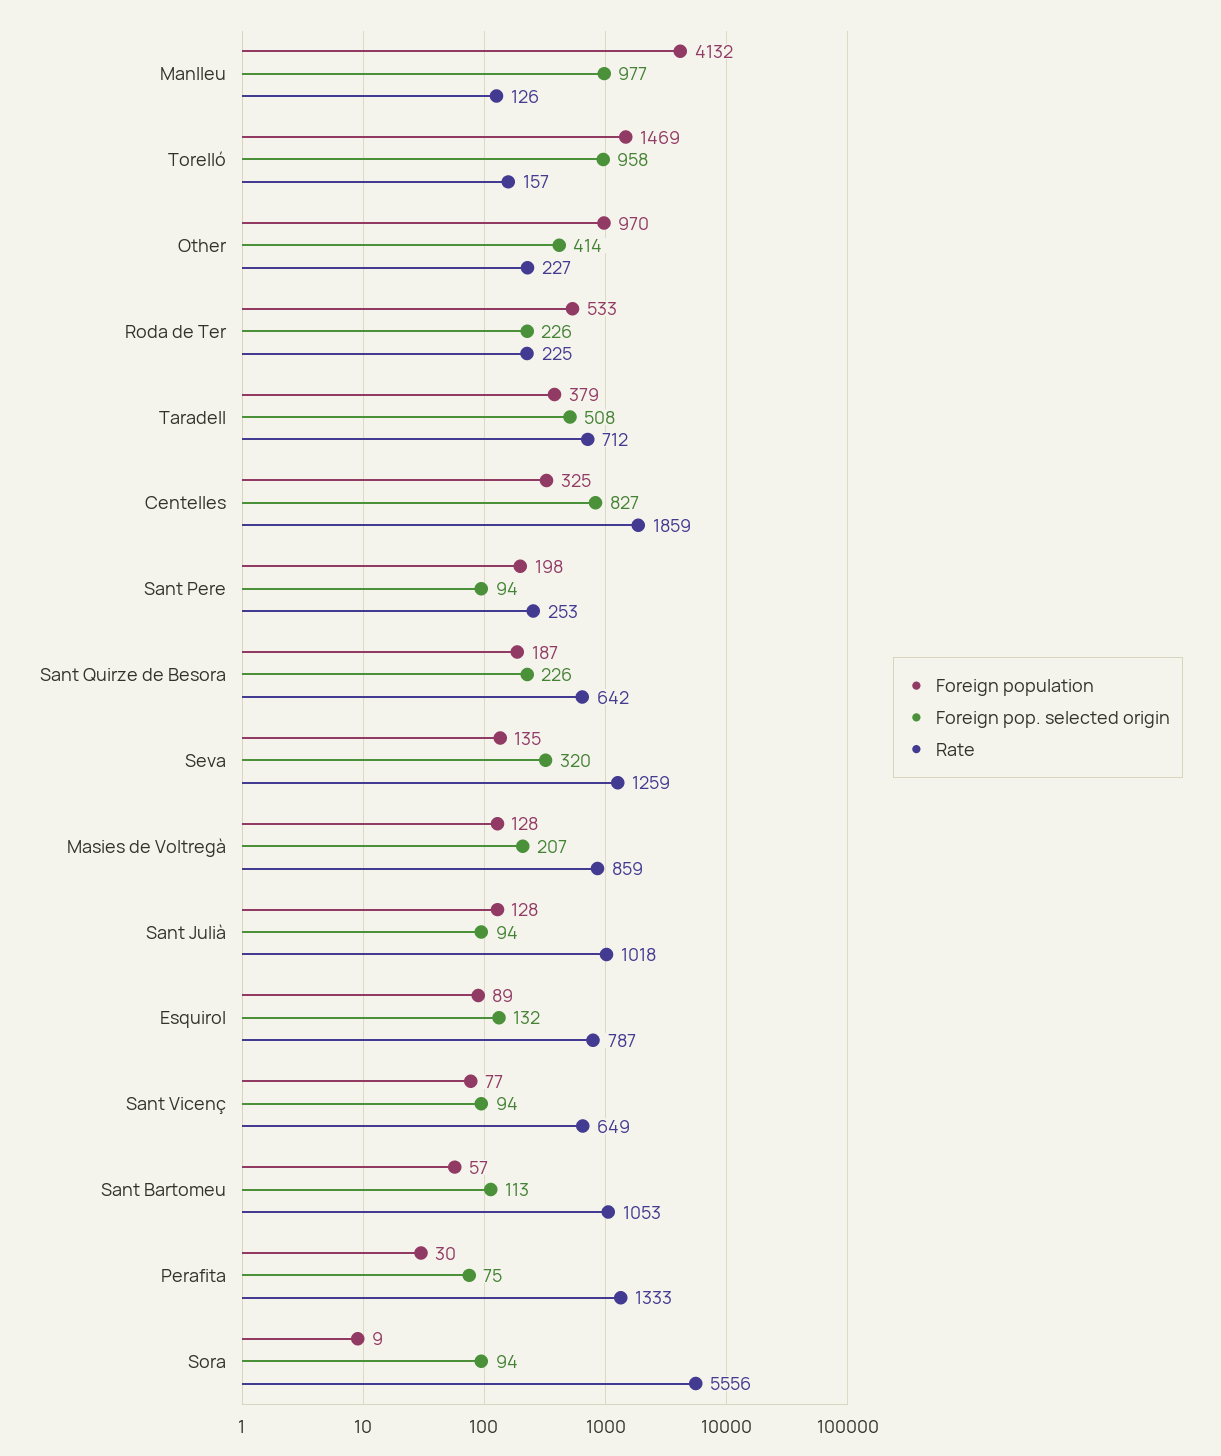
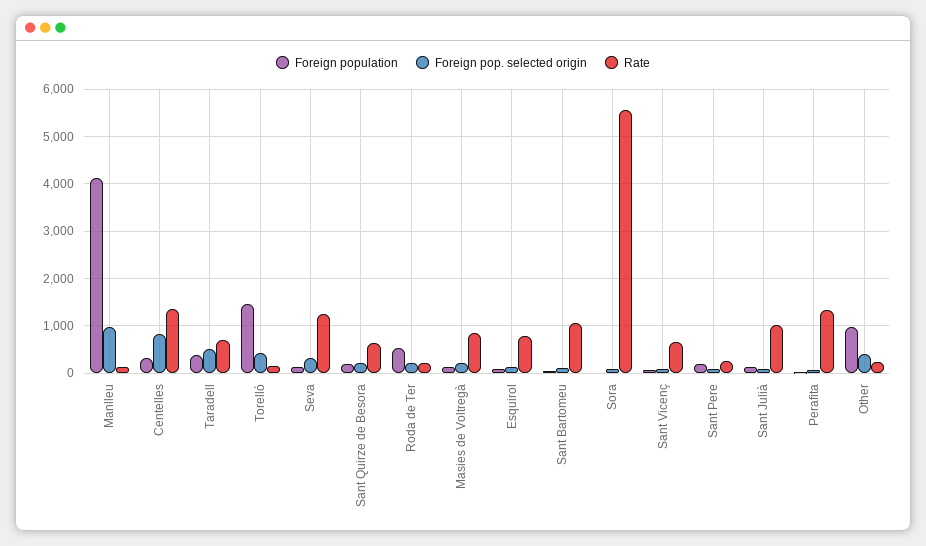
  {
    "Foreign population": {
      "Manlleu": 4132,
      "Torelló": 1469,
      "Other": 970,
      "Roda de Ter": 533,
      "Taradell": 379,
      "Centelles": 325,
      "Sant Pere": 198,
      "Sant Quirze de Besora": 187,
      "Seva": 135,
      "Masies de Voltregà": 128,
      "Sant Julià": 128,
      "Esquirol": 89,
      "Sant Vicenç": 77,
      "Sant Bartomeu": 57,
      "Perafita": 30,
      "Sora": 9
    },
    "Foreign pop. selected origin": {
      "Manlleu": 977,
-     "Torelló": 958,
+     "Torelló": 400,
      "Other": 414,
      "Roda de Ter": 226,
      "Taradell": 508,
      "Centelles": 827,
      "Sant Pere": 94,
      "Sant Quirze de Besora": 226,
      "Seva": 320,
      "Masies de Voltregà": 207,
      "Sant Julià": 94,
      "Esquirol": 132,
      "Sant Vicenç": 94,
      "Sant Bartomeu": 113,
      "Perafita": 75,
      "Sora": 94
    },
    "Rate": {
      "Manlleu": 126,
      "Torelló": 157,
      "Other": 227,
      "Roda de Ter": 225,
      "Taradell": 712,
-     "Centelles": 1859,
+     "Centelles": 1400,
      "Sant Pere": 253,
      "Sant Quirze de Besora": 642,
      "Seva": 1259,
      "Masies de Voltregà": 859,
      "Sant Julià": 1018,
      "Esquirol": 787,
      "Sant Vicenç": 649,
      "Sant Bartomeu": 1053,
      "Perafita": 1333,
      "Sora": 5556
    }
  }

